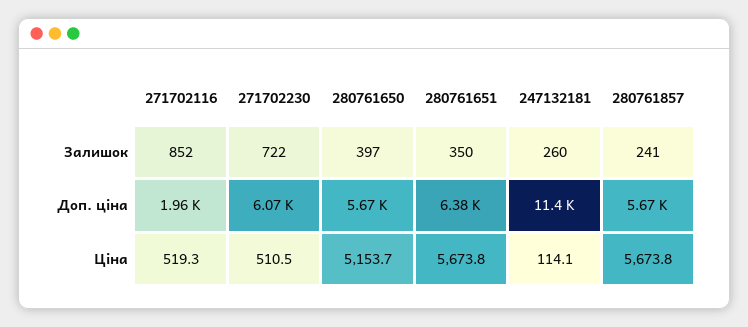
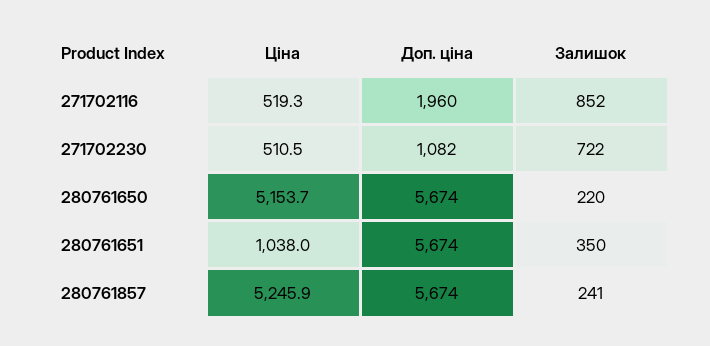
  {
    "271702116": {
      "Залишок": 852,
      "Доп. ціна": 1960,
      "Ціна": 519.3
    },
    "271702230": {
      "Залишок": 722,
-     "Доп. ціна": 6070,
+     "Доп. ціна": 1082,
      "Ціна": 510.5
    },
    "280761650": {
-     "Залишок": 397,
+     "Залишок": 220,
      "Доп. ціна": 5674,
      "Ціна": 5153.7
    },
    "280761651": {
      "Залишок": 350,
-     "Доп. ціна": 6380,
+     "Доп. ціна": 5674,
-     "Ціна": 5673.8
+     "Ціна": 1038
    },
-   "247132181": {
-     "Залишок": 260,
-     "Доп. ціна": 11400,
-     "Ціна": 114.1
-   },
    "280761857": {
      "Залишок": 241,
      "Доп. ціна": 5674,
-     "Ціна": 5673.8
+     "Ціна": 5245.9
    }
  }

